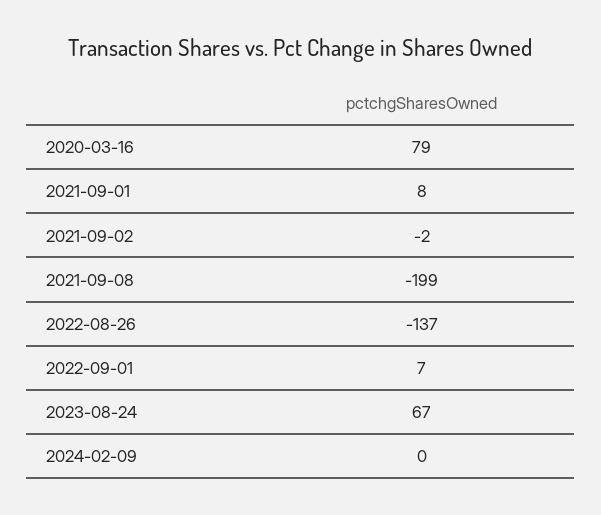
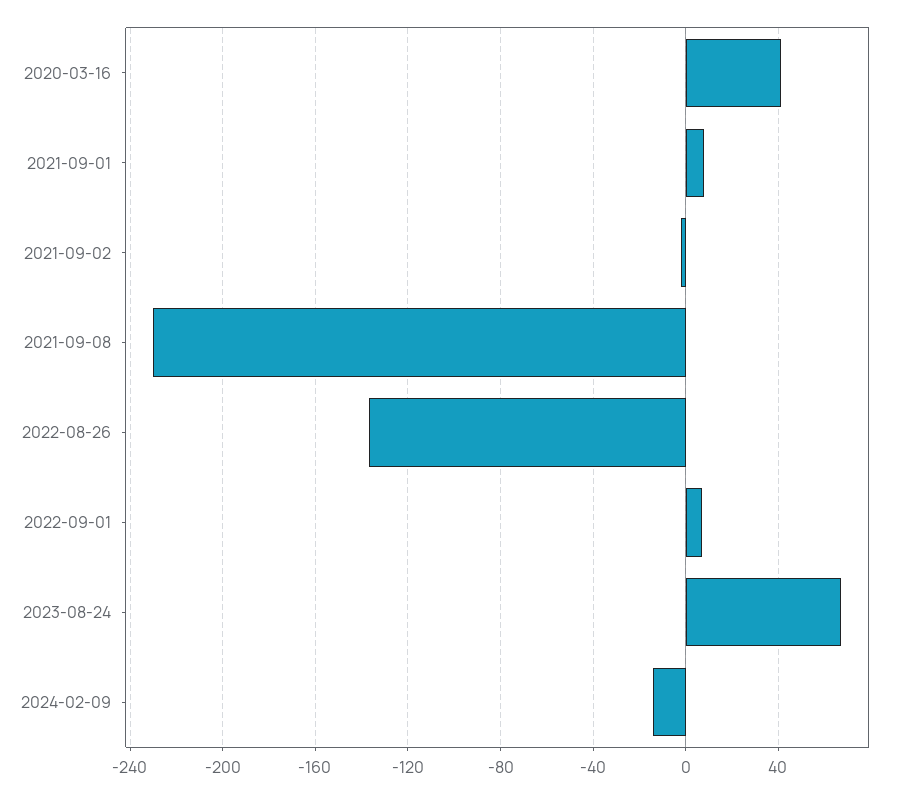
  {
-   "2020-03-16": 79,
+   "2020-03-16": 40,
    "2021-09-01": 8,
    "2021-09-02": -2,
-   "2021-09-08": -199,
+   "2021-09-08": -230,
    "2022-08-26": -137,
    "2022-09-01": 7,
    "2023-08-24": 67,
-   "2024-02-09": 0
+   "2024-02-09": -15
  }

